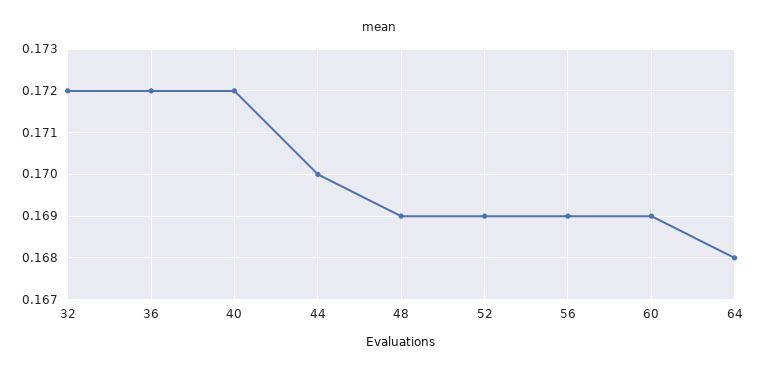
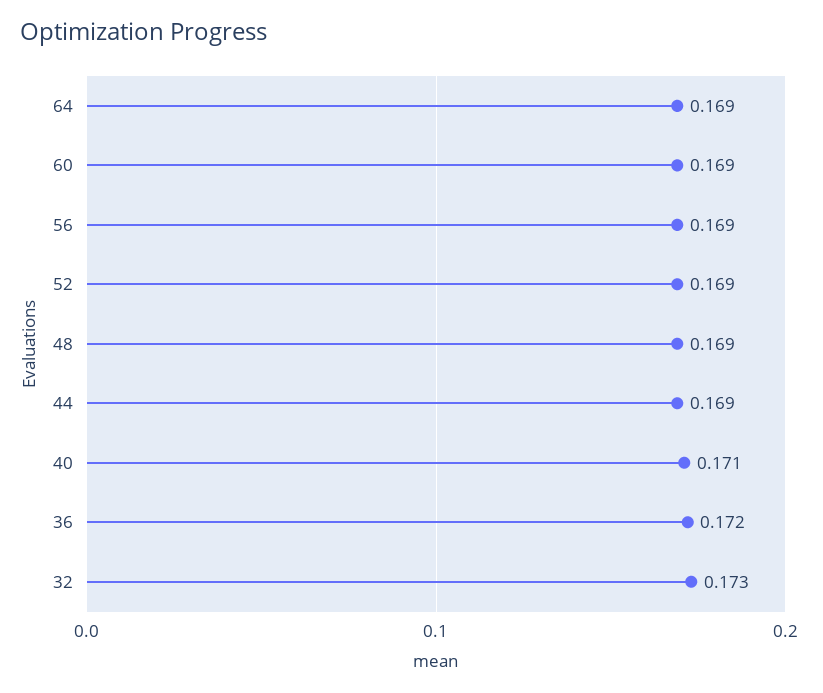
  {
-   "32": 0.172,
+   "32": 0.173,
    "36": 0.172,
-   "40": 0.172,
+   "40": 0.171,
-   "44": 0.17,
+   "44": 0.169,
    "48": 0.169,
    "52": 0.169,
    "56": 0.169,
    "60": 0.169,
-   "64": 0.168
+   "64": 0.169
  }

